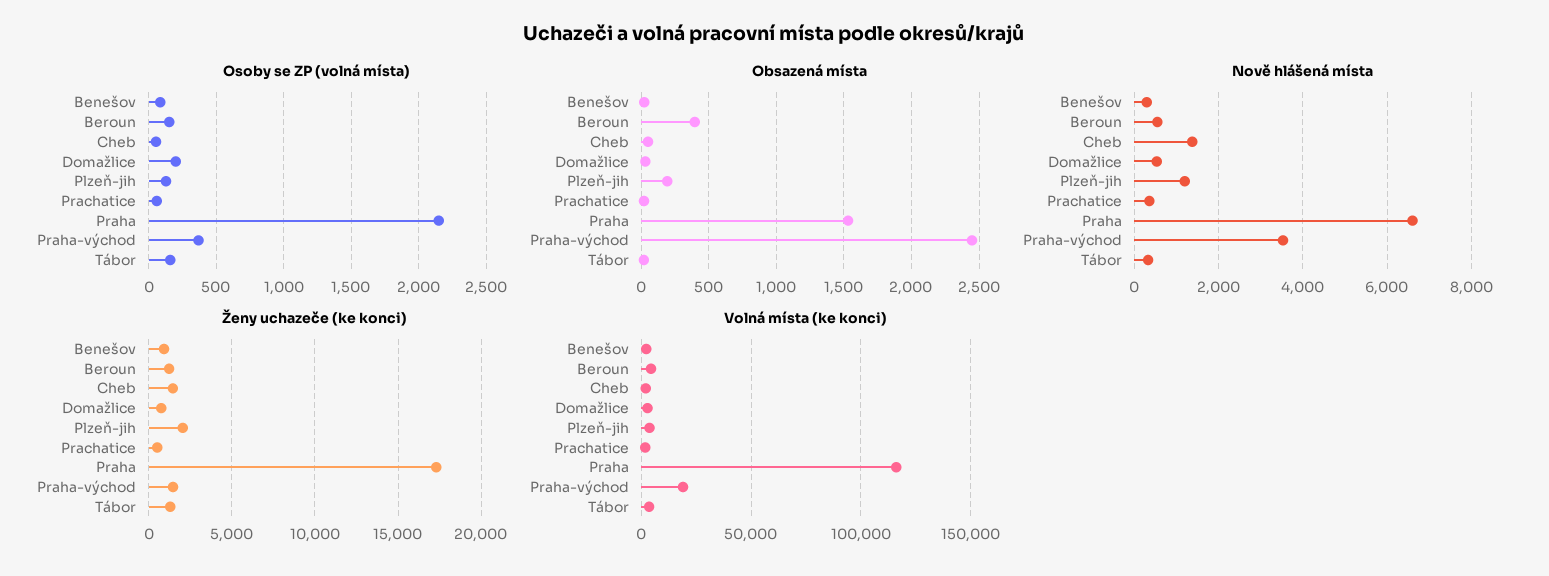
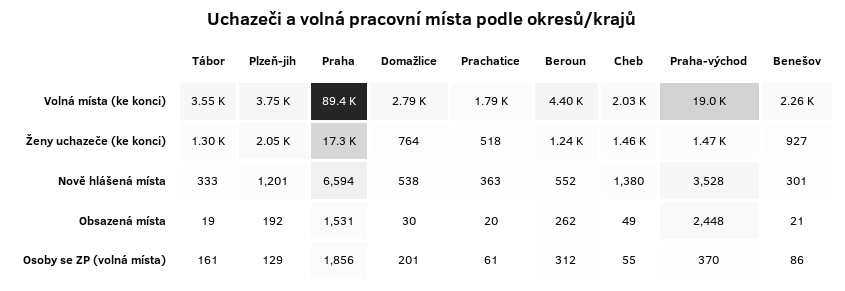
  {
    "Osoby se ZP (volná místa)": {
      "Benešov": 86,
-     "Beroun": 150,
+     "Beroun": 312,
      "Cheb": 55,
      "Domažlice": 201,
      "Plzeň-jih": 129,
      "Prachatice": 61,
-     "Praha": 2150,
+     "Praha": 1856,
      "Praha-východ": 370,
      "Tábor": 161
    },
    "Obsazená místa": {
      "Benešov": 21,
-     "Beroun": 400,
+     "Beroun": 262,
      "Cheb": 49,
      "Domažlice": 30,
      "Plzeň-jih": 192,
      "Prachatice": 20,
      "Praha": 1531,
      "Praha-východ": 2448,
      "Tábor": 19
    },
    "Nově hlášená místa": {
      "Benešov": 301,
      "Beroun": 552,
      "Cheb": 1380,
      "Domažlice": 538,
      "Plzeň-jih": 1201,
      "Prachatice": 363,
      "Praha": 6594,
      "Praha-východ": 3528,
      "Tábor": 333
    },
    "Ženy uchazeče (ke konci)": {
      "Benešov": 927,
      "Beroun": 1240,
      "Cheb": 1460,
      "Domažlice": 764,
      "Plzeň-jih": 2050,
      "Prachatice": 518,
      "Praha": 17300,
      "Praha-východ": 1470,
      "Tábor": 1300
    },
    "Volná místa (ke konci)": {
      "Benešov": 2260,
      "Beroun": 4400,
      "Cheb": 2030,
      "Domažlice": 2790,
      "Plzeň-jih": 3750,
      "Prachatice": 1790,
-     "Praha": 115000,
+     "Praha": 89400,
      "Praha-východ": 19000,
      "Tábor": 3550
    }
  }

